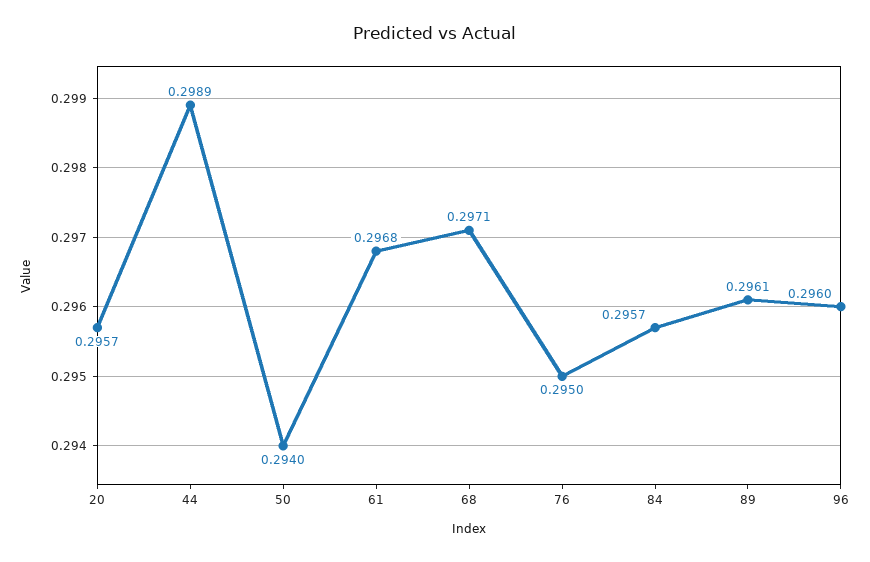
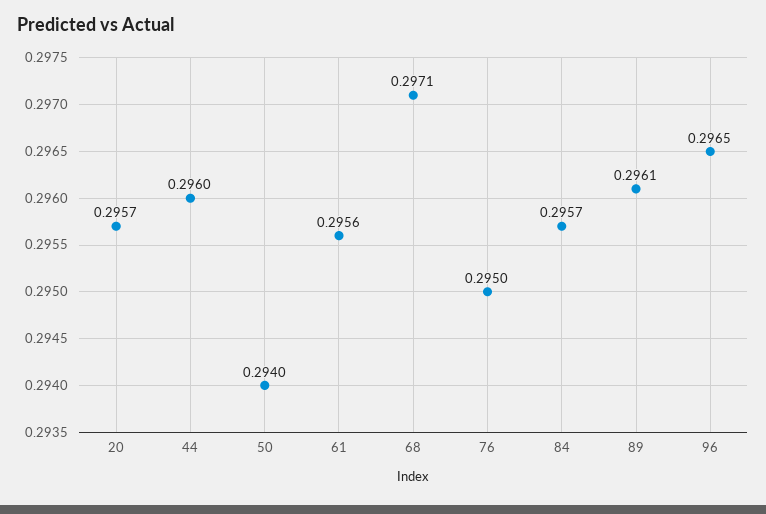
  {
    "20": 0.2957,
-   "44": 0.2989,
+   "44": 0.296,
    "50": 0.294,
-   "61": 0.2968,
+   "61": 0.2956,
    "68": 0.2971,
    "76": 0.295,
    "84": 0.2957,
    "89": 0.2961,
-   "96": 0.296
+   "96": 0.2965
  }

